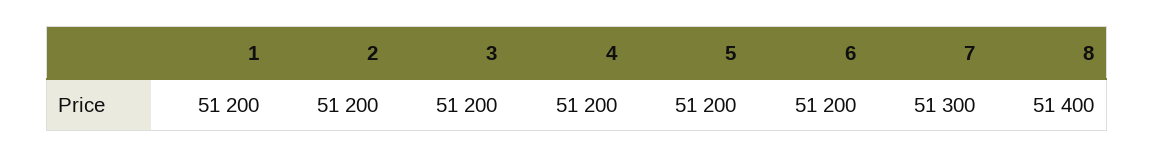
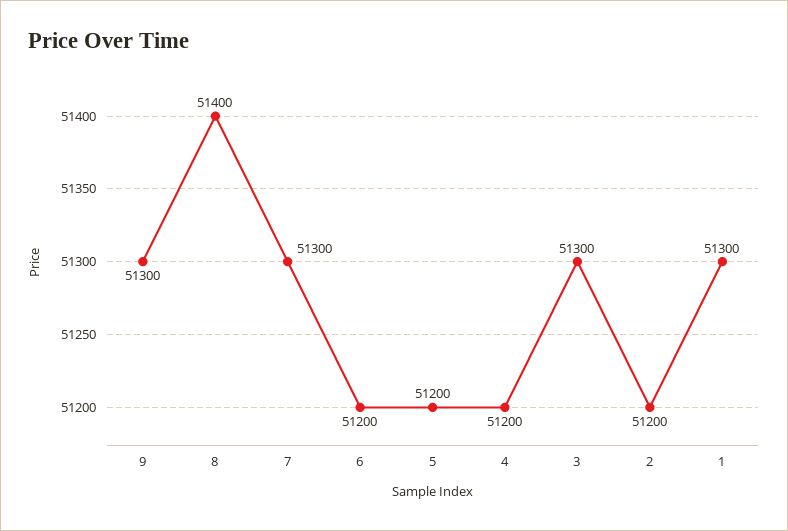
  {
-   "1": 51200,
+   "1": 51300,
    "2": 51200,
-   "3": 51200,
+   "3": 51300,
    "4": 51200,
    "5": 51200,
    "6": 51200,
    "7": 51300,
-   "8": 51400
+   "8": 51400,
+   "9": 51300
  }

